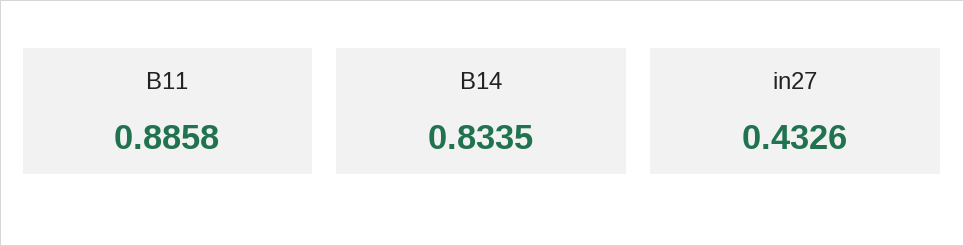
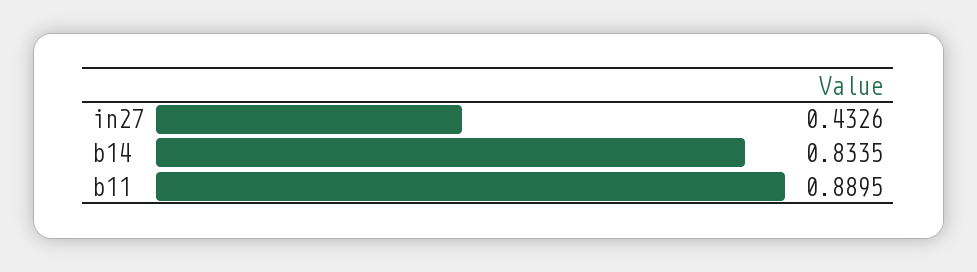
  {
-   "B11": 0.8858,
+   "B11": 0.8895,
    "B14": 0.8335,
    "in27": 0.4326
  }

